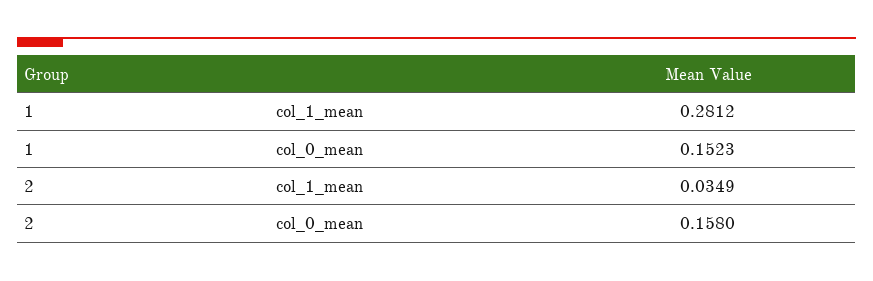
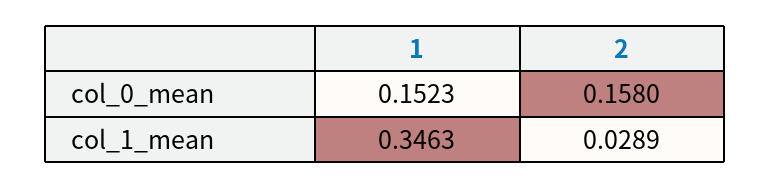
  {
    "1": {
-     "col_1_mean": 0.2812,
+     "col_1_mean": 0.3463,
      "col_0_mean": 0.1523
    },
    "2": {
-     "col_1_mean": 0.0349,
+     "col_1_mean": 0.0289,
      "col_0_mean": 0.158
    }
  }

